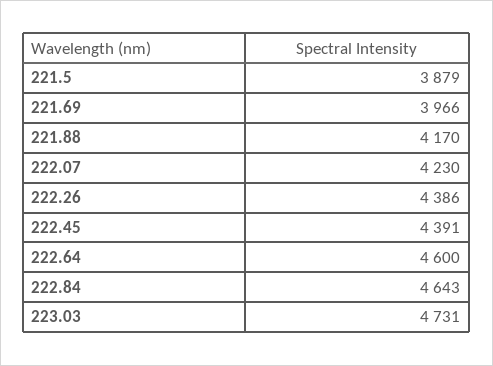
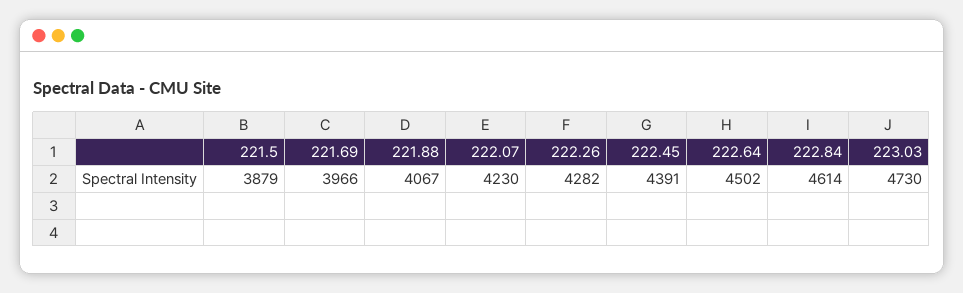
  {
    "221.5": 3879,
    "221.69": 3966,
-   "221.88": 4170,
+   "221.88": 4067,
    "222.07": 4230,
-   "222.26": 4386,
+   "222.26": 4282,
    "222.45": 4391,
-   "222.64": 4600,
+   "222.64": 4502,
-   "222.84": 4643,
+   "222.84": 4614,
-   "223.03": 4731
+   "223.03": 4730
  }

